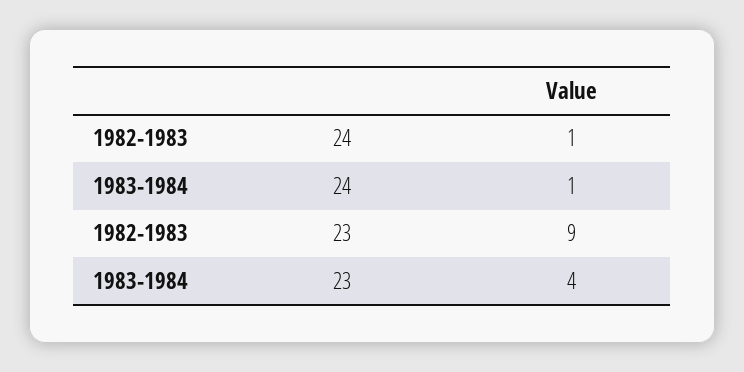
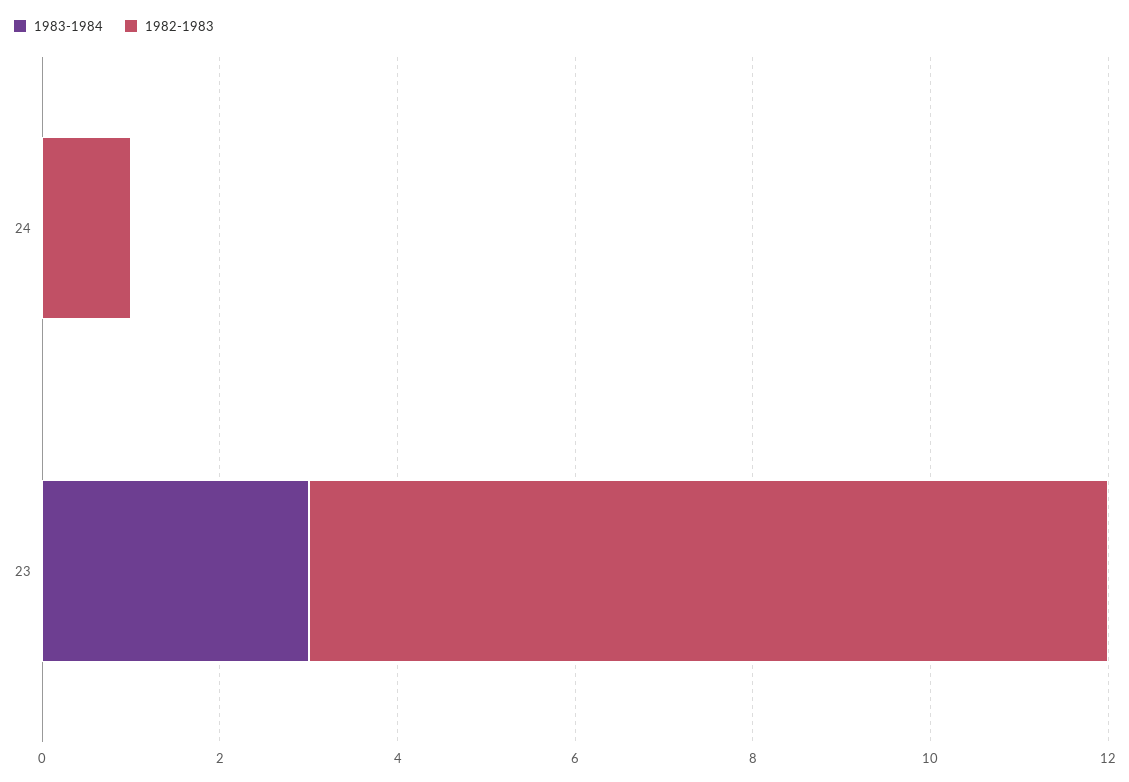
  {
    "1982-1983": {
      "24": 1,
      "23": 9
    },
    "1983-1984": {
-     "24": 1,
+     "24": 0,
-     "23": 4
+     "23": 3
    }
  }

